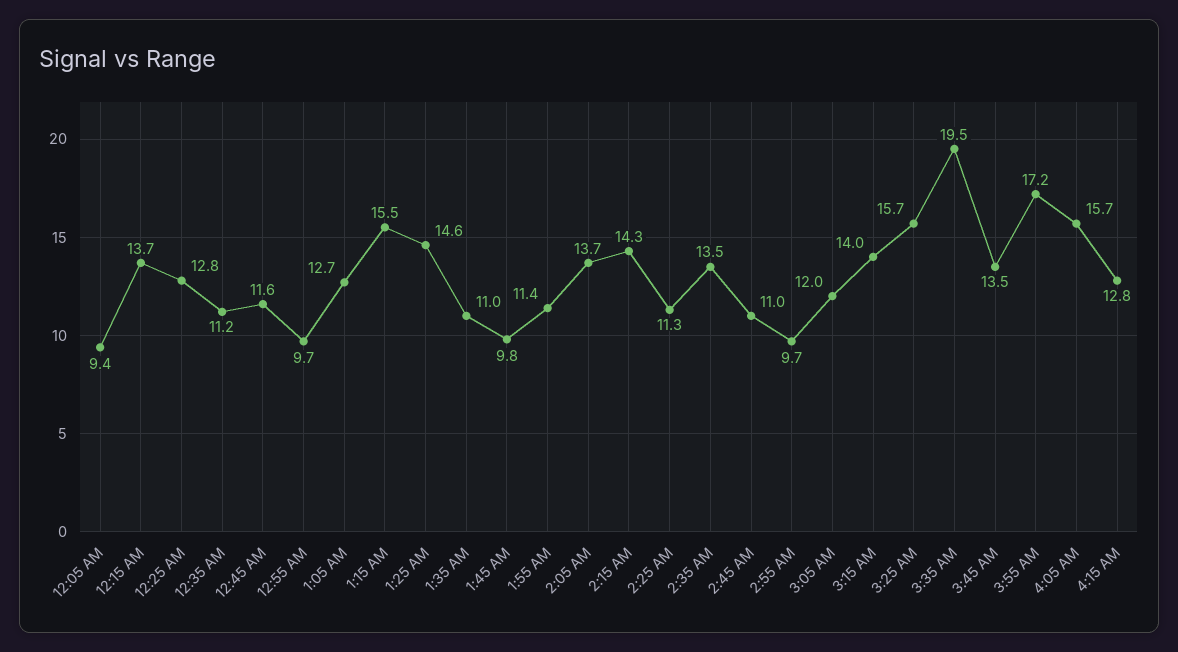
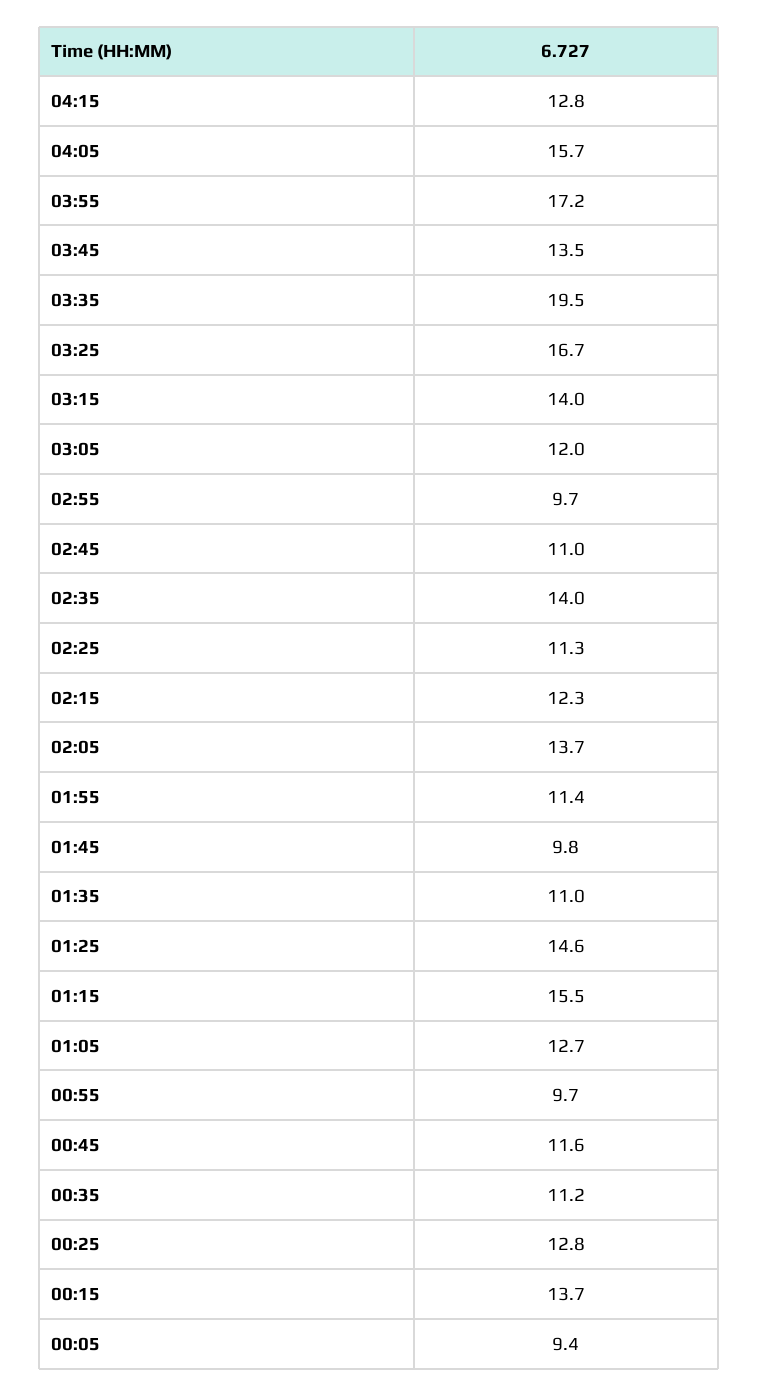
  {
    "12:05 AM": 9.4,
    "12:15 AM": 13.7,
    "12:25 AM": 12.8,
    "12:35 AM": 11.2,
    "12:45 AM": 11.6,
    "12:55 AM": 9.7,
    "1:05 AM": 12.7,
    "1:15 AM": 15.5,
    "1:25 AM": 14.6,
    "1:35 AM": 11,
    "1:45 AM": 9.8,
    "1:55 AM": 11.4,
    "2:05 AM": 13.7,
-   "2:15 AM": 14.3,
+   "2:15 AM": 12.3,
    "2:25 AM": 11.3,
-   "2:35 AM": 13.5,
+   "2:35 AM": 14,
    "2:45 AM": 11,
    "2:55 AM": 9.7,
    "3:05 AM": 12,
    "3:15 AM": 14,
-   "3:25 AM": 15.7,
+   "3:25 AM": 16.7,
    "3:35 AM": 19.5,
    "3:45 AM": 13.5,
    "3:55 AM": 17.2,
    "4:05 AM": 15.7,
    "4:15 AM": 12.8
  }

